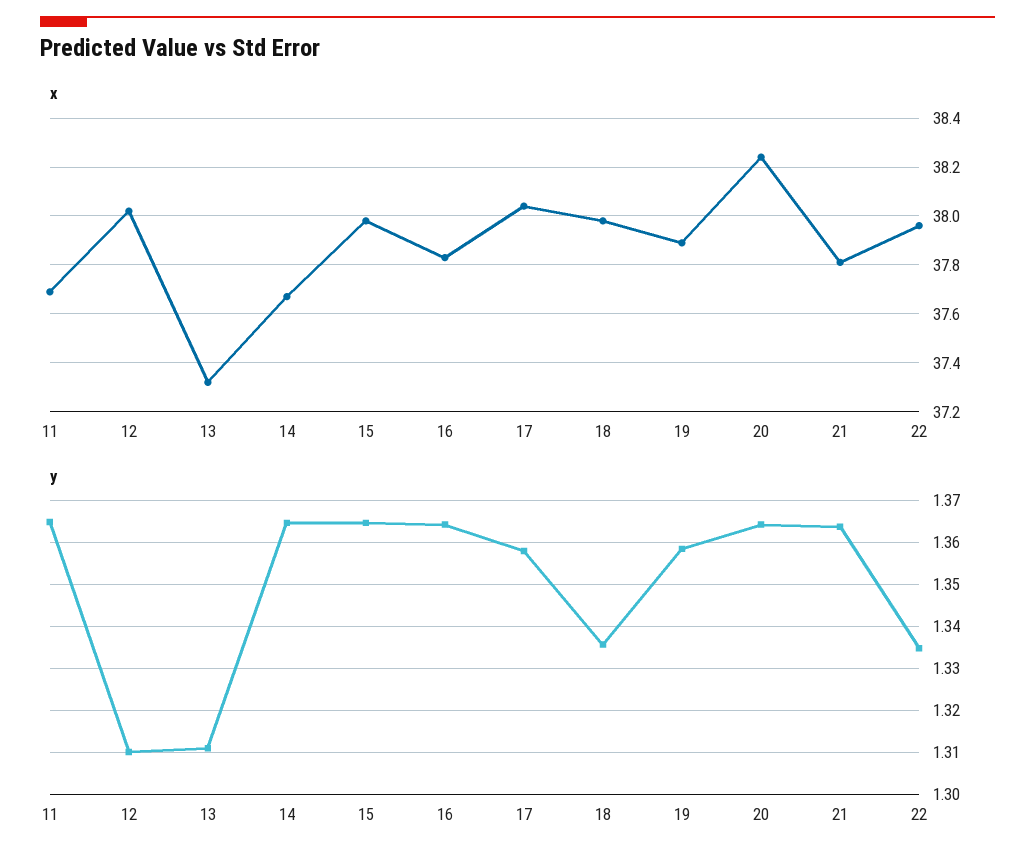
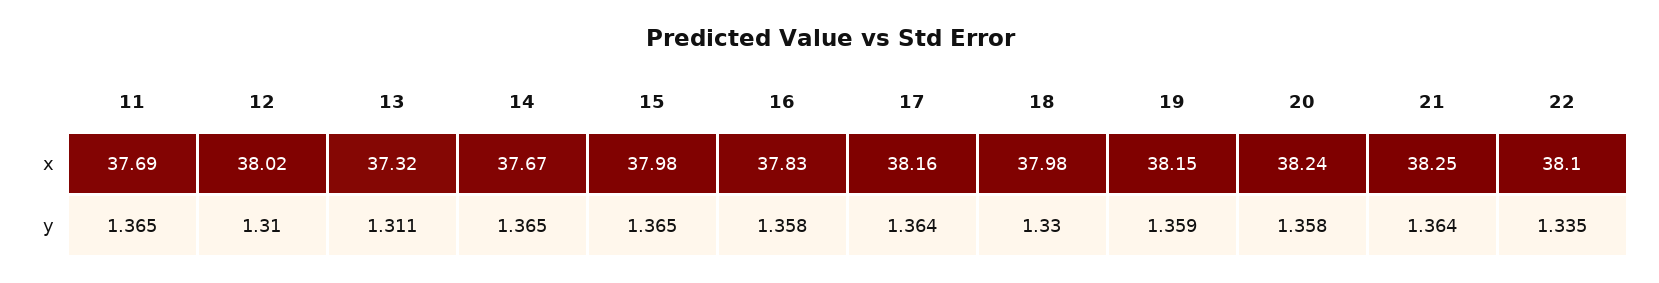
  {
    "x": {
      "11": 37.69,
      "12": 38.02,
      "13": 37.32,
      "14": 37.67,
      "15": 37.98,
      "16": 37.83,
-     "17": 38.05,
+     "17": 38.16,
      "18": 37.98,
-     "19": 37.9,
+     "19": 38.15,
      "20": 38.24,
-     "21": 37.8,
+     "21": 38.25,
-     "22": 37.95
+     "22": 38.1
    },
    "y": {
      "11": 1.365,
      "12": 1.31,
      "13": 1.311,
      "14": 1.365,
      "15": 1.365,
-     "16": 1.364,
+     "16": 1.358,
-     "17": 1.358,
+     "17": 1.364,
-     "18": 1.336,
+     "18": 1.33,
      "19": 1.359,
-     "20": 1.364,
+     "20": 1.358,
      "21": 1.364,
      "22": 1.335
    }
  }

